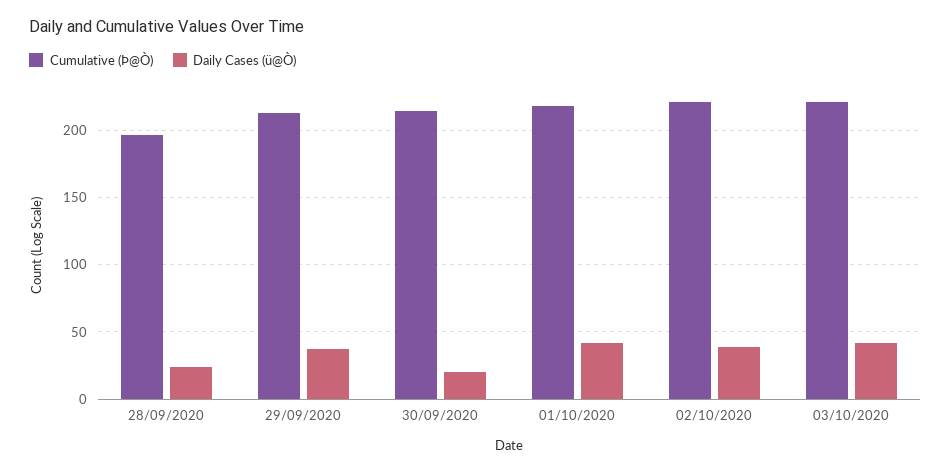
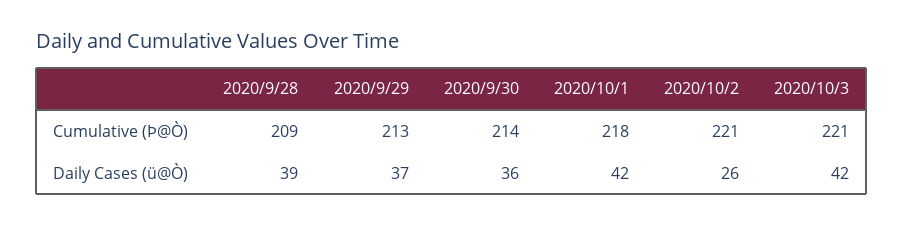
  {
    "Cumulative (Þ@Ò)": {
-     "28/09/2020": 195,
+     "28/09/2020": 209,
      "29/09/2020": 213,
      "30/09/2020": 214,
      "01/10/2020": 218,
      "02/10/2020": 221,
      "03/10/2020": 221
    },
    "Daily Cases (ü@Ò)": {
-     "28/09/2020": 25,
+     "28/09/2020": 39,
      "29/09/2020": 37,
-     "30/09/2020": 20,
+     "30/09/2020": 36,
      "01/10/2020": 42,
-     "02/10/2020": 40,
+     "02/10/2020": 26,
      "03/10/2020": 42
    }
  }

